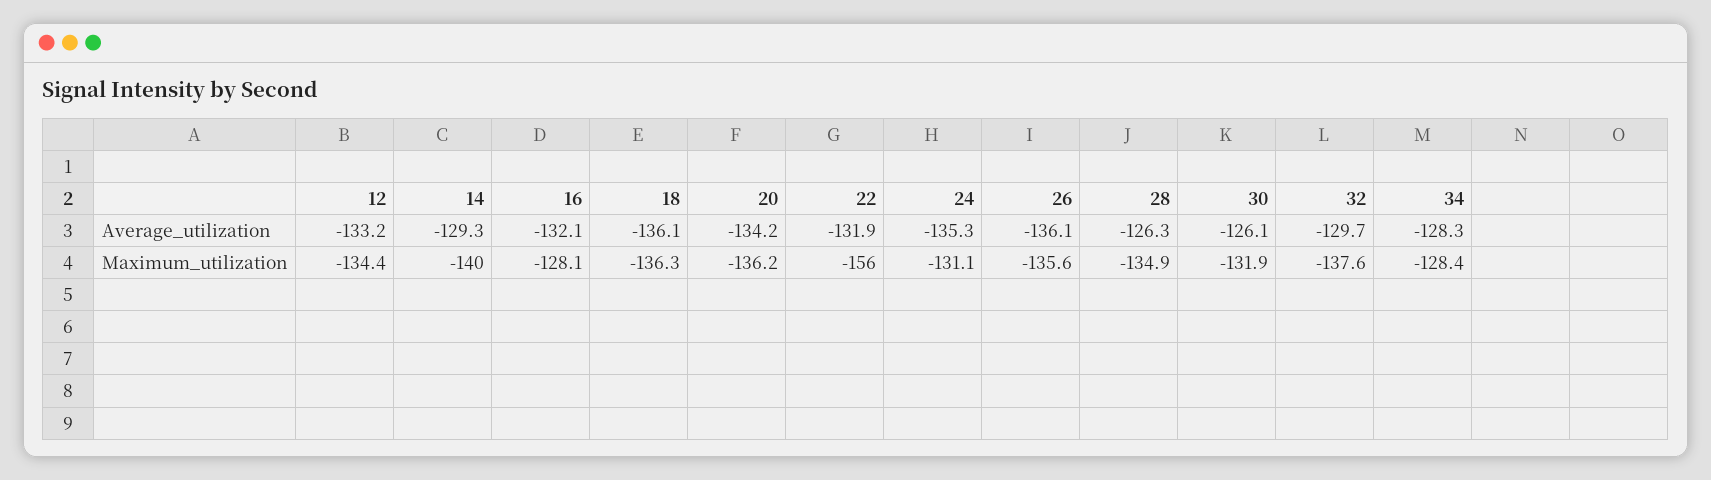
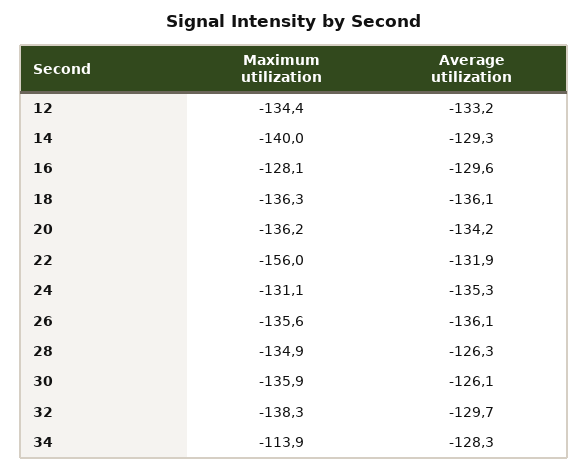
  {
    "12": {
      "Average_utilization": -133.2,
      "Maximum_utilization": -134.4
    },
    "14": {
      "Average_utilization": -129.3,
      "Maximum_utilization": -140
    },
    "16": {
-     "Average_utilization": -132.1,
+     "Average_utilization": -129.6,
      "Maximum_utilization": -128.1
    },
    "18": {
      "Average_utilization": -136.1,
      "Maximum_utilization": -136.3
    },
    "20": {
      "Average_utilization": -134.2,
      "Maximum_utilization": -136.2
    },
    "22": {
      "Average_utilization": -131.9,
      "Maximum_utilization": -156
    },
    "24": {
      "Average_utilization": -135.3,
      "Maximum_utilization": -131.1
    },
    "26": {
      "Average_utilization": -136.1,
      "Maximum_utilization": -135.6
    },
    "28": {
      "Average_utilization": -126.3,
      "Maximum_utilization": -134.9
    },
    "30": {
      "Average_utilization": -126.1,
-     "Maximum_utilization": -131.9
+     "Maximum_utilization": -135.9
    },
    "32": {
      "Average_utilization": -129.7,
-     "Maximum_utilization": -137.6
+     "Maximum_utilization": -138.3
    },
    "34": {
      "Average_utilization": -128.3,
-     "Maximum_utilization": -128.4
+     "Maximum_utilization": -113.9
    }
  }

